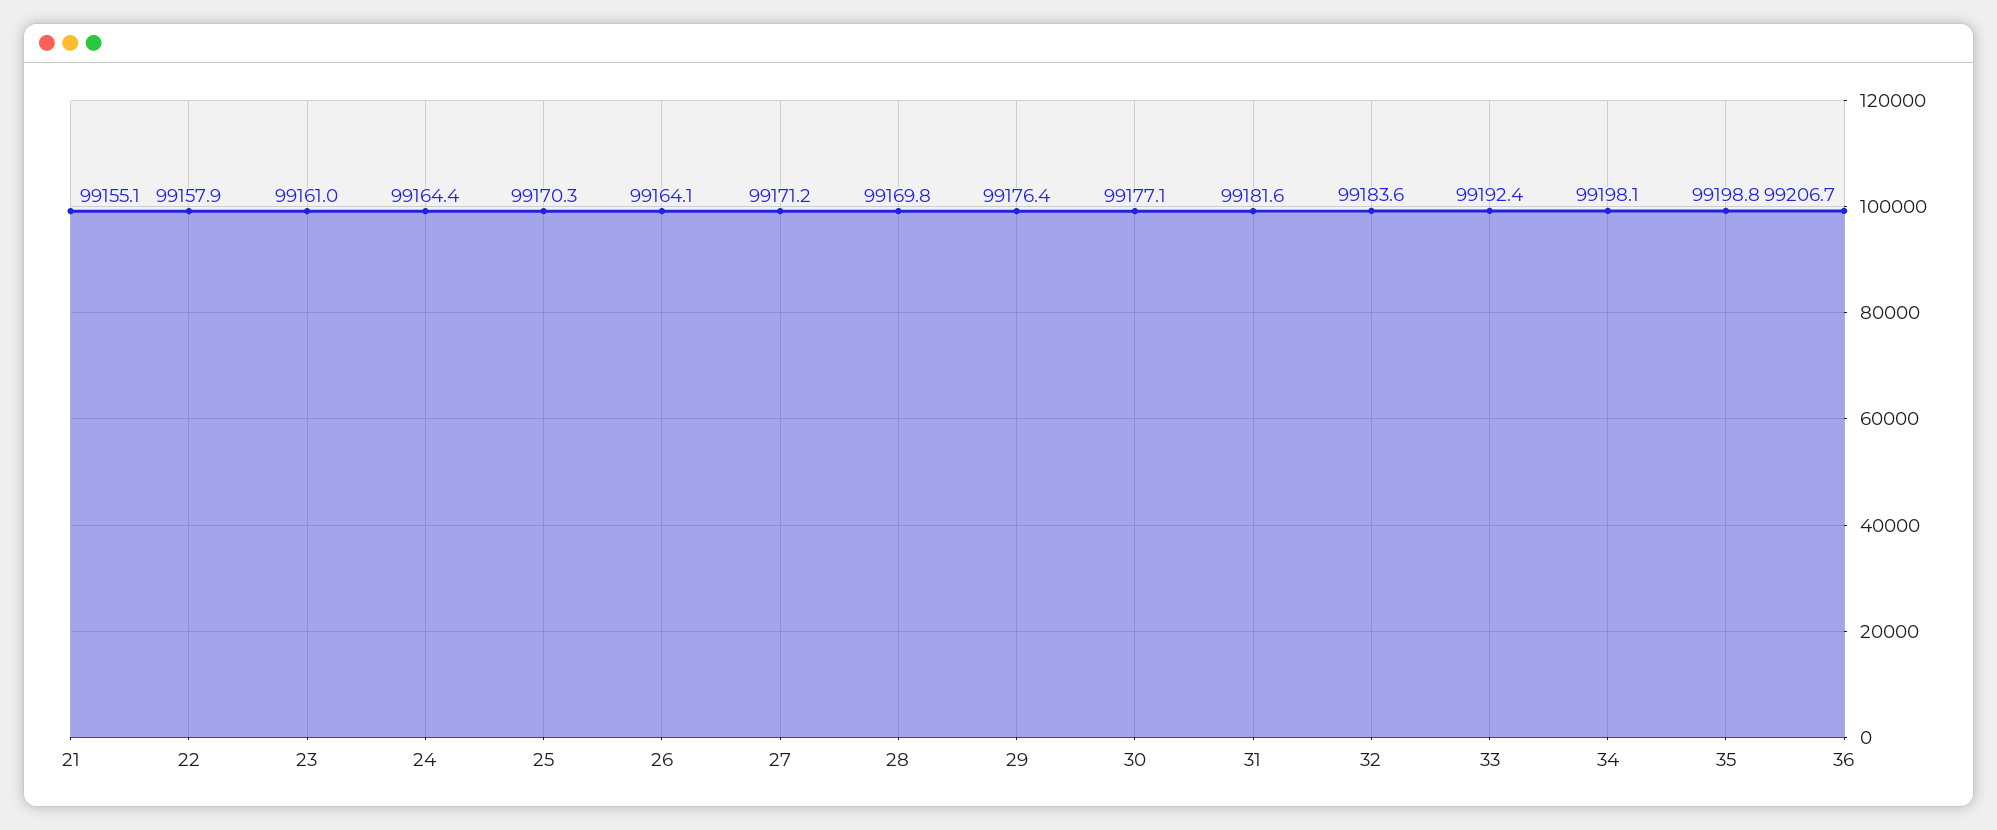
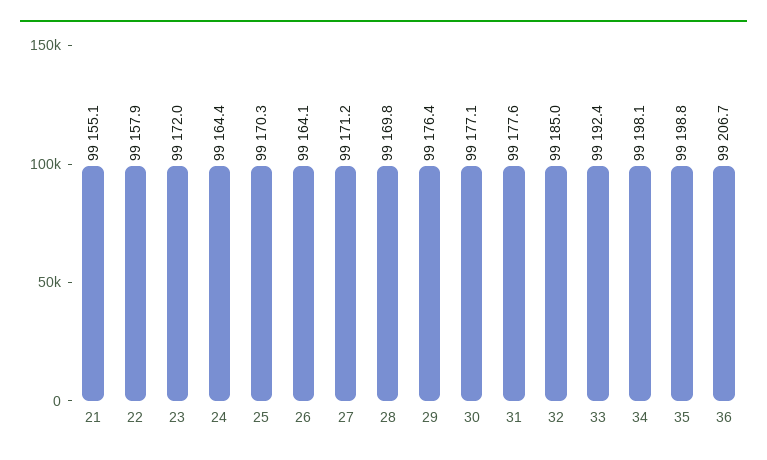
  {
    "21": 99155.1,
    "22": 99157.9,
-   "23": 99161,
+   "23": 99172,
    "24": 99164.4,
    "25": 99170.3,
    "26": 99164.1,
    "27": 99171.2,
    "28": 99169.8,
    "29": 99176.4,
    "30": 99177.1,
-   "31": 99181.6,
+   "31": 99177.6,
-   "32": 99183.6,
+   "32": 99185,
    "33": 99192.4,
    "34": 99198.1,
    "35": 99198.8,
    "36": 99206.7
  }

